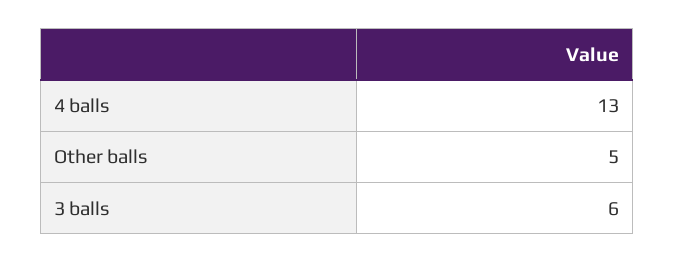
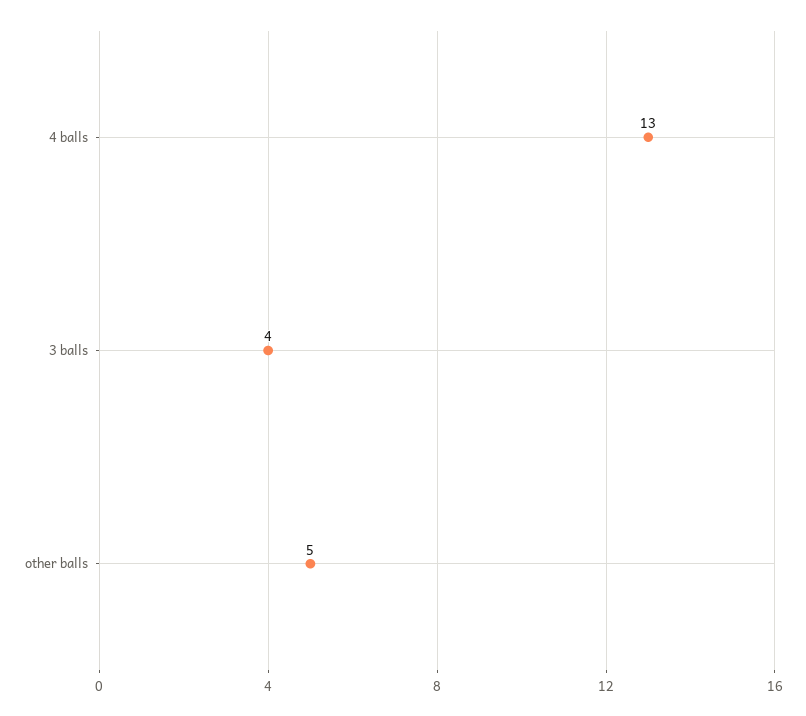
  {
    "4 balls": 13,
    "Other balls": 5,
-   "3 balls": 6
+   "3 balls": 4
  }

